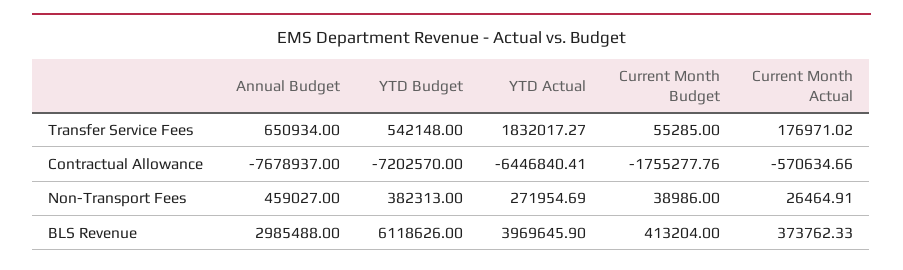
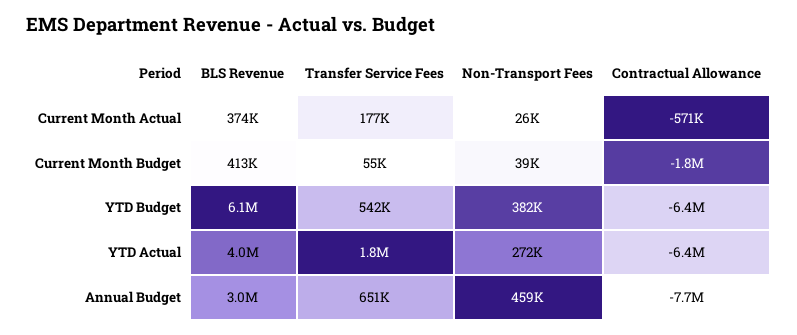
  {
    "Annual Budget": {
      "Transfer Service Fees": 650934,
      "Contractual Allowance": -7678937,
      "Non-Transport Fees": 459027,
      "BLS Revenue": 2985488
    },
    "YTD Budget": {
      "Transfer Service Fees": 542148,
-     "Contractual Allowance": -7202570,
+     "Contractual Allowance": -6400000,
      "Non-Transport Fees": 382313,
      "BLS Revenue": 6118626
    },
    "YTD Actual": {
      "Transfer Service Fees": 1832017.27,
      "Contractual Allowance": -6446840.41,
      "Non-Transport Fees": 271954.69,
      "BLS Revenue": 3969645.9
    },
    "Current Month Budget": {
      "Transfer Service Fees": 55285,
      "Contractual Allowance": -1755277.76,
      "Non-Transport Fees": 38986,
      "BLS Revenue": 413204
    },
    "Current Month Actual": {
      "Transfer Service Fees": 176971.02,
      "Contractual Allowance": -570634.66,
      "Non-Transport Fees": 26464.91,
      "BLS Revenue": 373762.33
    }
  }

